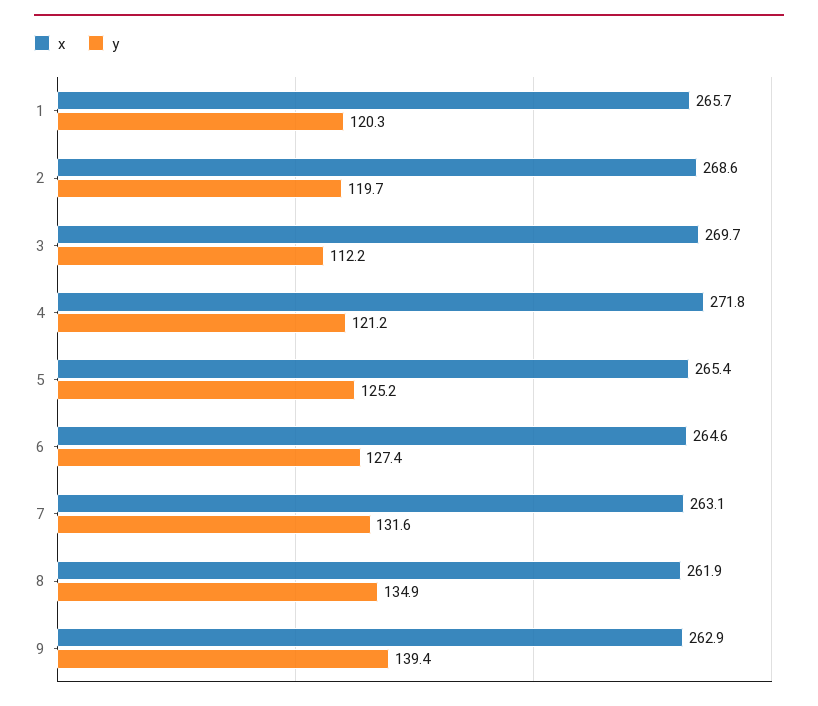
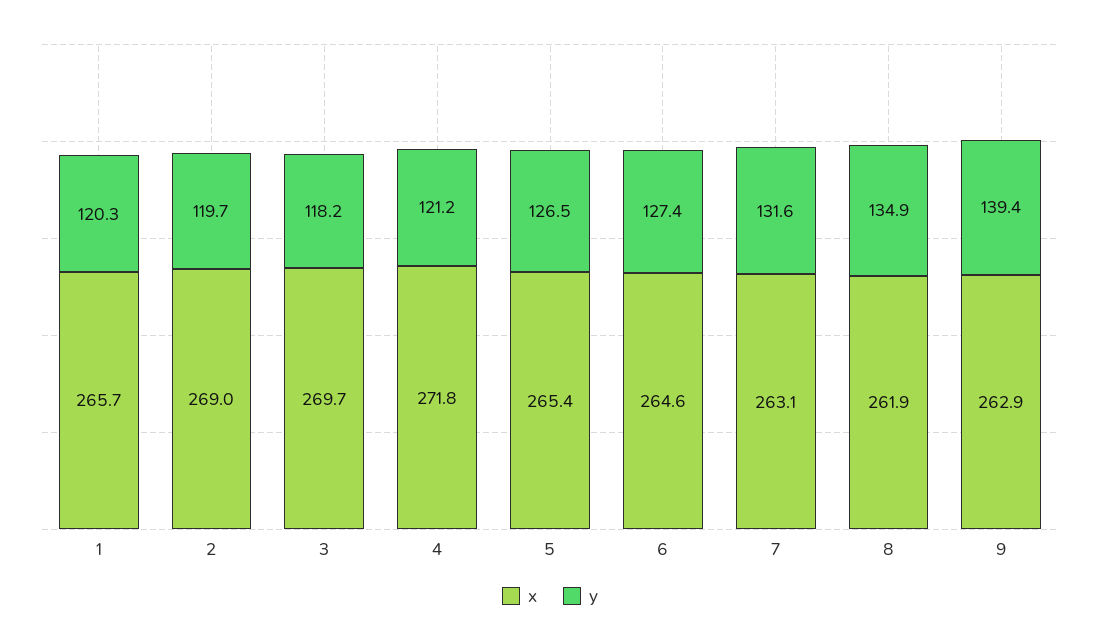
  {
    "x": {
      "1": 265.7,
-     "2": 268.6,
+     "2": 269,
      "3": 269.7,
      "4": 271.8,
      "5": 265.4,
      "6": 264.6,
      "7": 263.1,
      "8": 261.9,
      "9": 262.9
    },
    "y": {
      "1": 120.3,
      "2": 119.7,
-     "3": 112.2,
+     "3": 118.2,
      "4": 121.2,
-     "5": 125.2,
+     "5": 126.5,
      "6": 127.4,
      "7": 131.6,
      "8": 134.9,
      "9": 139.4
    }
  }

